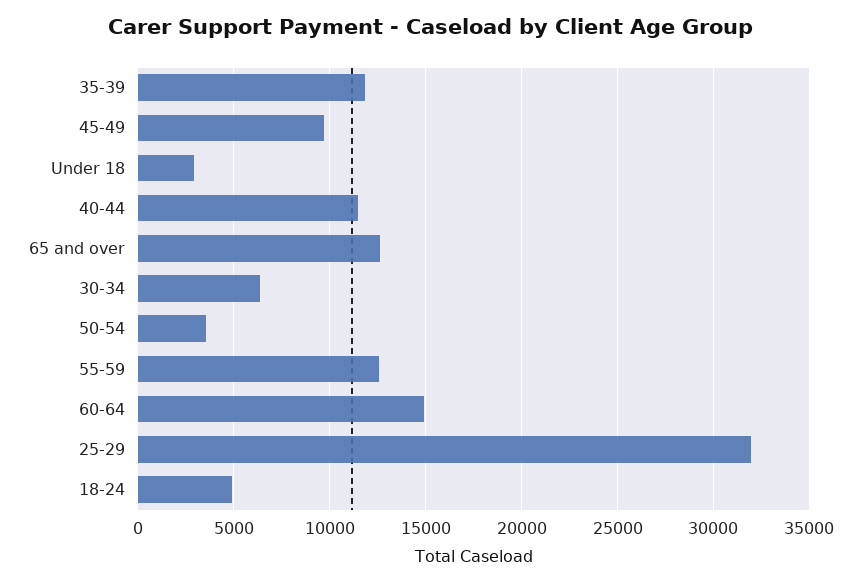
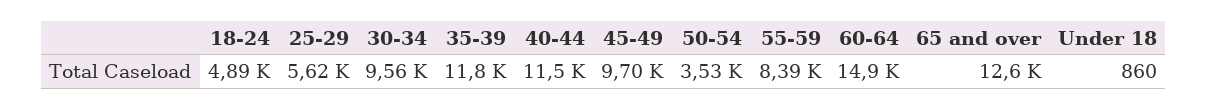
  {
    "35-39": 11800,
    "45-49": 9700,
-   "Under 18": 3000,
+   "Under 18": 860,
    "40-44": 11500,
    "65 and over": 12600,
-   "30-34": 6500,
+   "30-34": 9560,
    "50-54": 3530,
-   "55-59": 12500,
+   "55-59": 8390,
    "60-64": 14900,
-   "25-29": 32000,
+   "25-29": 5620,
    "18-24": 4890
  }

